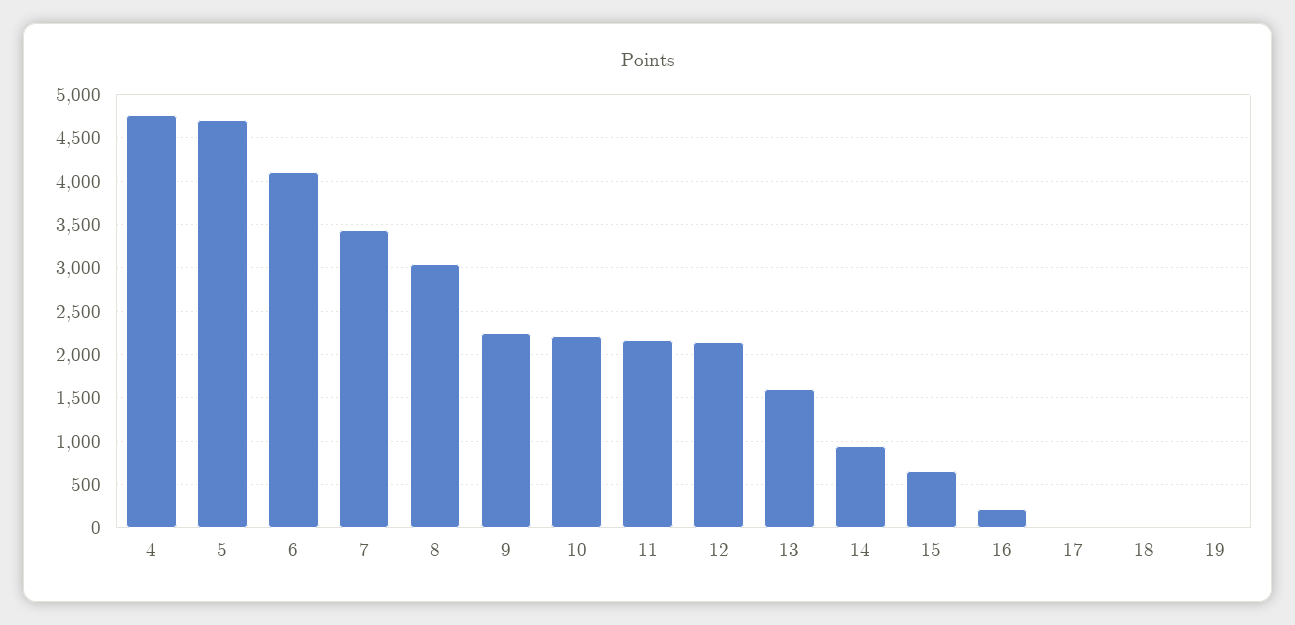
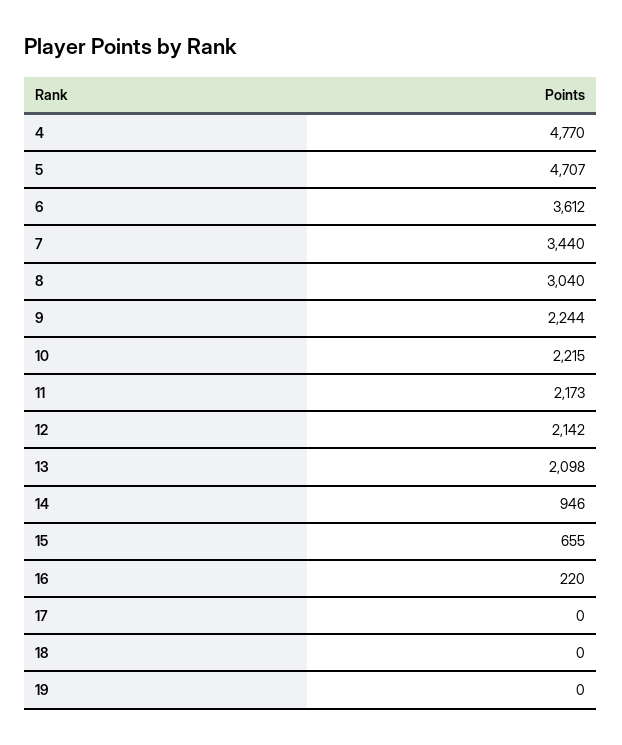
  {
    "4": 4770,
    "5": 4707,
-   "6": 4100,
+   "6": 3612,
    "7": 3440,
    "8": 3040,
    "9": 2244,
    "10": 2215,
    "11": 2173,
    "12": 2142,
-   "13": 1600,
+   "13": 2098,
    "14": 946,
    "15": 655,
    "16": 220,
    "17": 0,
    "18": 0,
    "19": 0
  }

